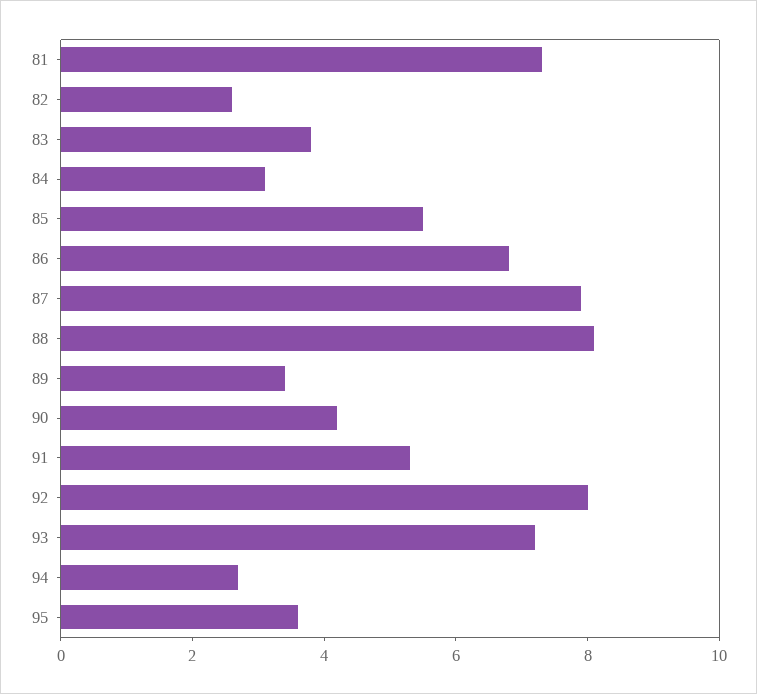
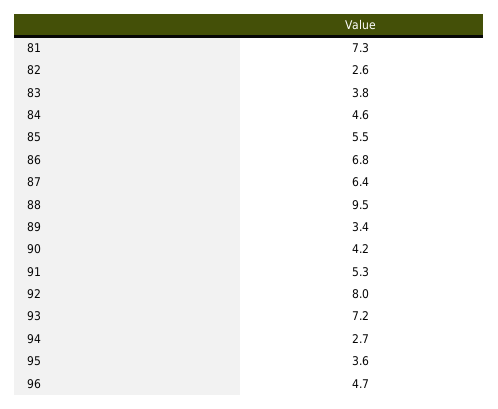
  {
    "81": 7.3,
    "82": 2.6,
    "83": 3.8,
-   "84": 3,
+   "84": 4.6,
    "85": 5.5,
    "86": 6.8,
-   "87": 8,
+   "87": 6.4,
-   "88": 8,
+   "88": 9.5,
    "89": 3.4,
    "90": 4.2,
    "91": 5.3,
    "92": 8,
    "93": 7.2,
    "94": 2.7,
-   "95": 3.6
+   "95": 3.6,
+   "96": 4.7
  }

